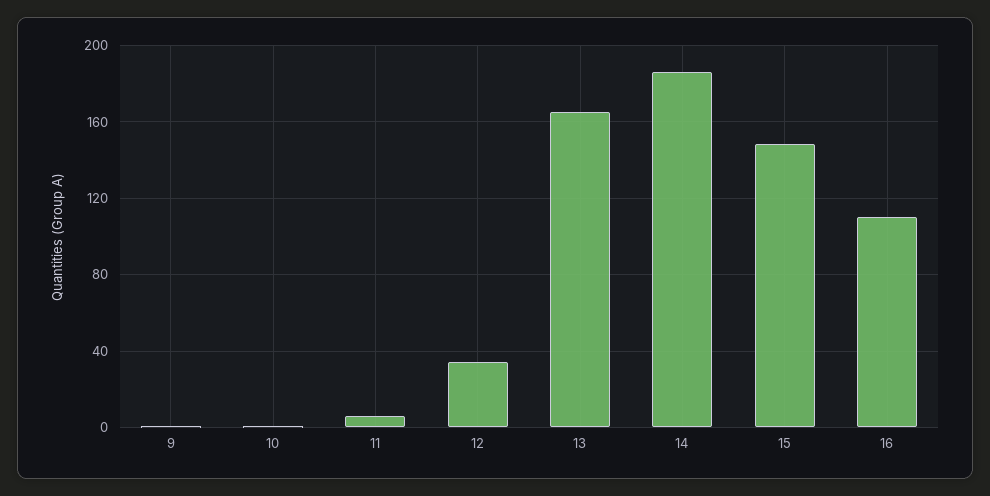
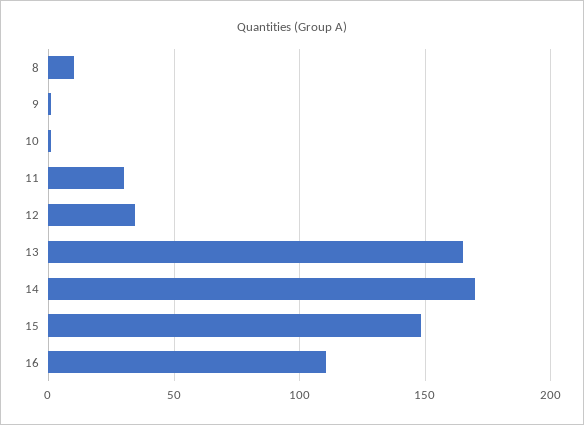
  {
    "9": 0,
    "10": 0,
-   "11": 5,
+   "11": 30,
    "12": 35,
    "13": 165,
-   "14": 185,
+   "14": 170,
    "15": 150,
-   "16": 110
+   "16": 110,
+   "8": 10
  }

